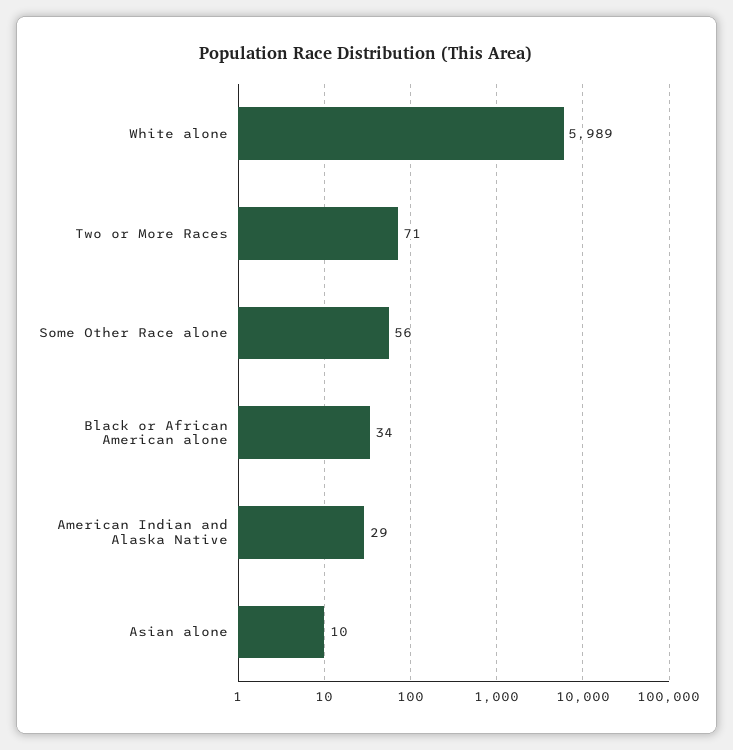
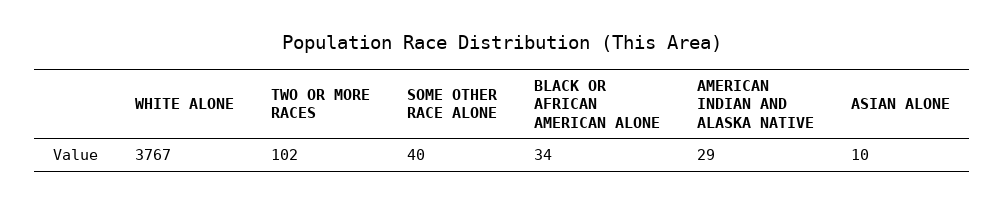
  {
-   "White alone": 5989,
+   "White alone": 3767,
-   "Two or More Races": 71,
+   "Two or More Races": 102,
-   "Some Other Race alone": 56,
+   "Some Other Race alone": 40,
    "Black or African American alone": 34,
    "American Indian and Alaska Native": 29,
    "Asian alone": 10
  }

